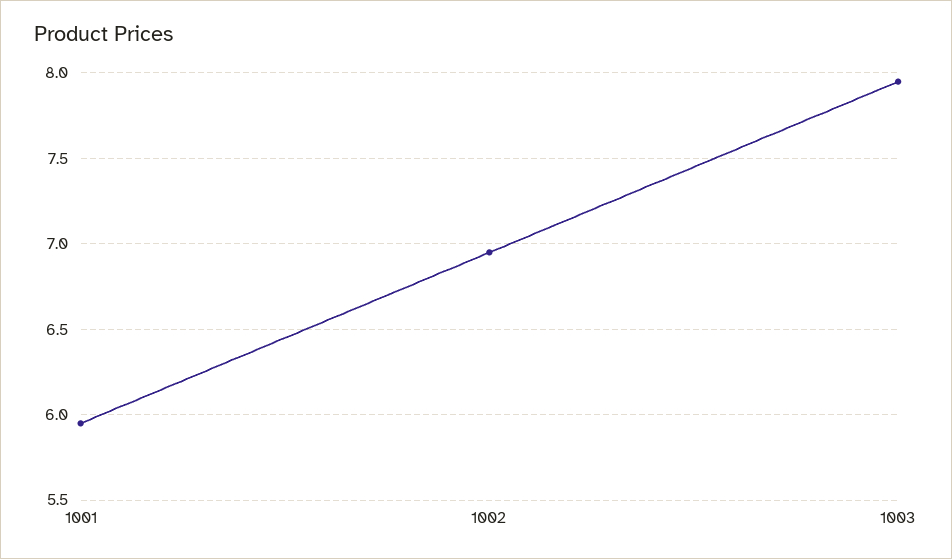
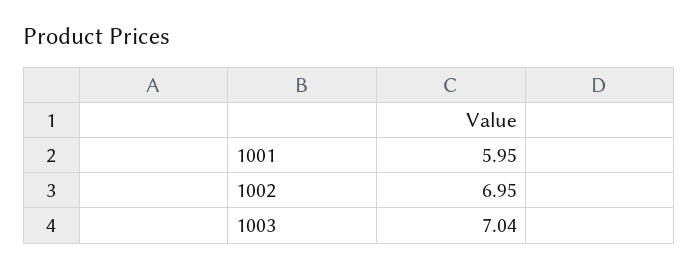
  {
    "1001": 5.95,
    "1002": 6.95,
-   "1003": 7.95
+   "1003": 7.04
  }

